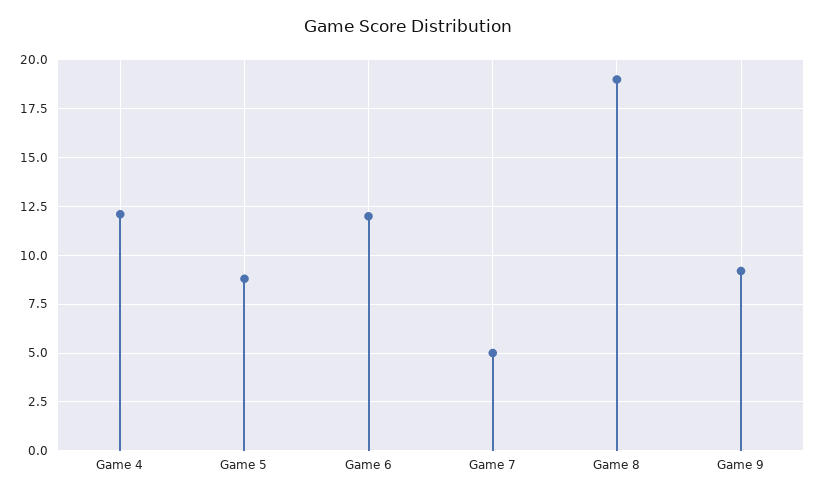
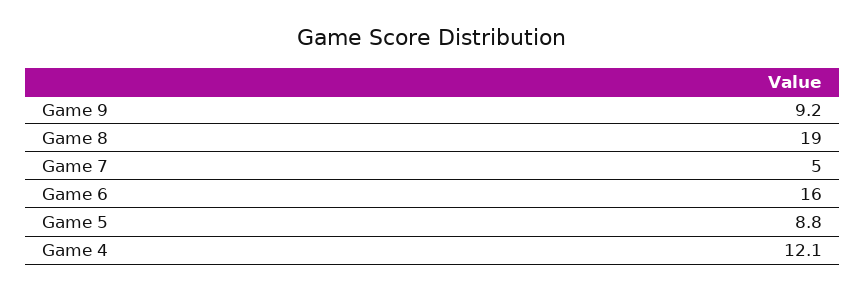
  {
    "Game 4": 12.1,
    "Game 5": 8.8,
-   "Game 6": 12,
+   "Game 6": 16,
    "Game 7": 5,
    "Game 8": 19,
    "Game 9": 9.2
  }

